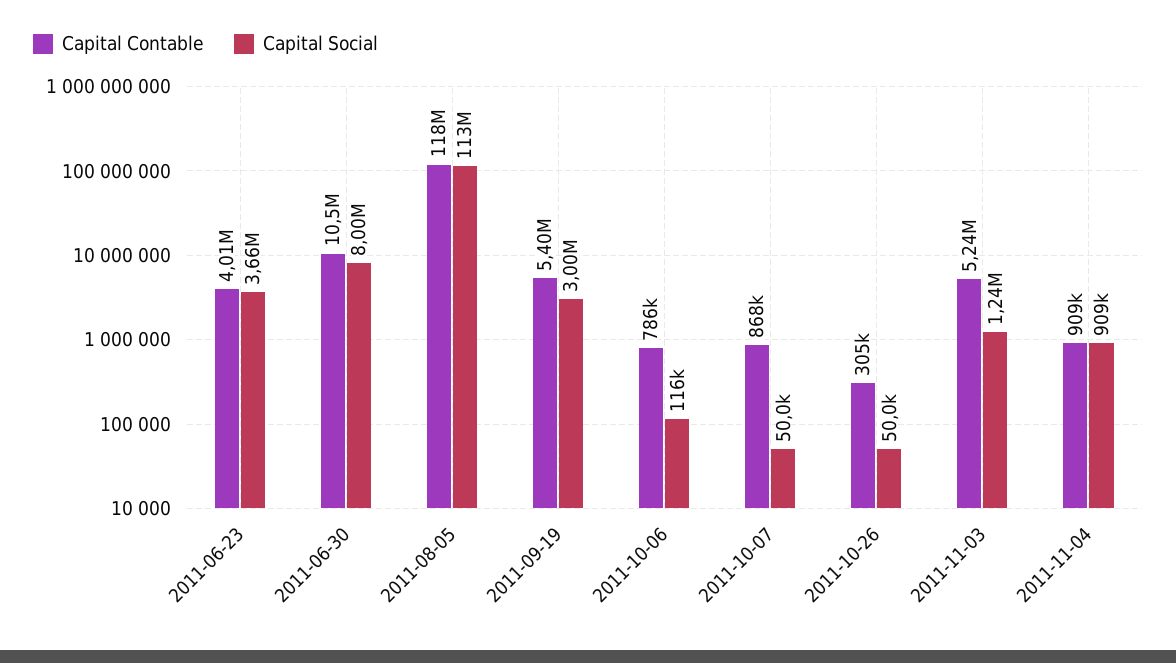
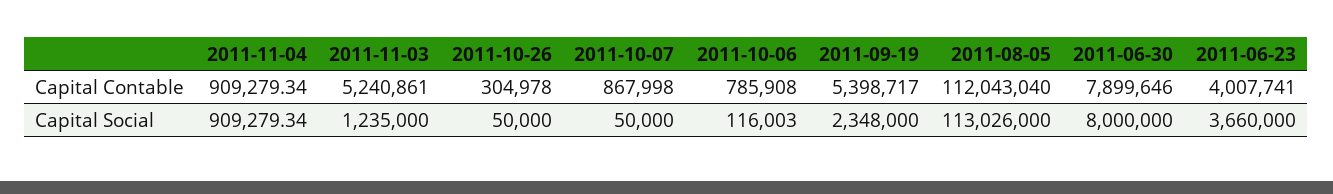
  {
    "Capital Contable": {
      "2011-06-23": 4007741,
-     "2011-06-30": 10500000,
+     "2011-06-30": 7899646,
-     "2011-08-05": 118000000,
+     "2011-08-05": 112043040,
      "2011-09-19": 5398717,
      "2011-10-06": 785908,
      "2011-10-07": 867998,
      "2011-10-26": 304978,
      "2011-11-03": 5240861,
      "2011-11-04": 909279.34
    },
    "Capital Social": {
      "2011-06-23": 3660000,
      "2011-06-30": 8000000,
      "2011-08-05": 113026000,
-     "2011-09-19": 3000000,
+     "2011-09-19": 2348000,
      "2011-10-06": 116003,
      "2011-10-07": 50000,
      "2011-10-26": 50000,
      "2011-11-03": 1235000,
      "2011-11-04": 909279.34
    }
  }

